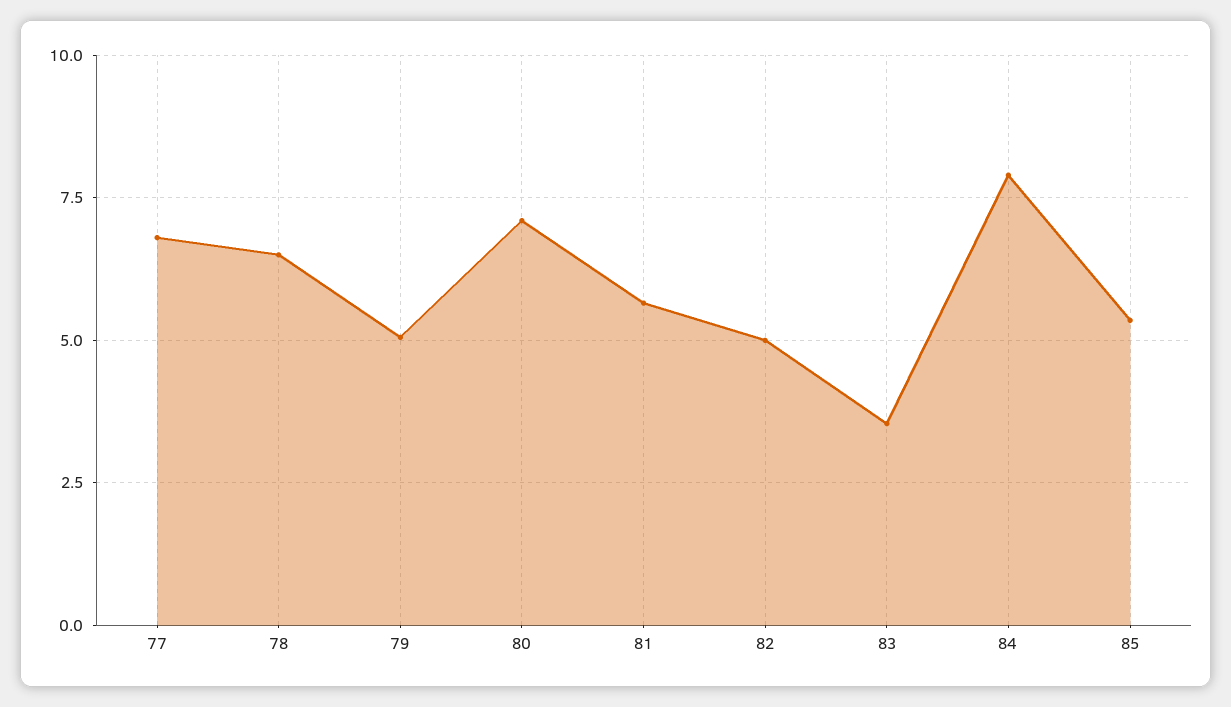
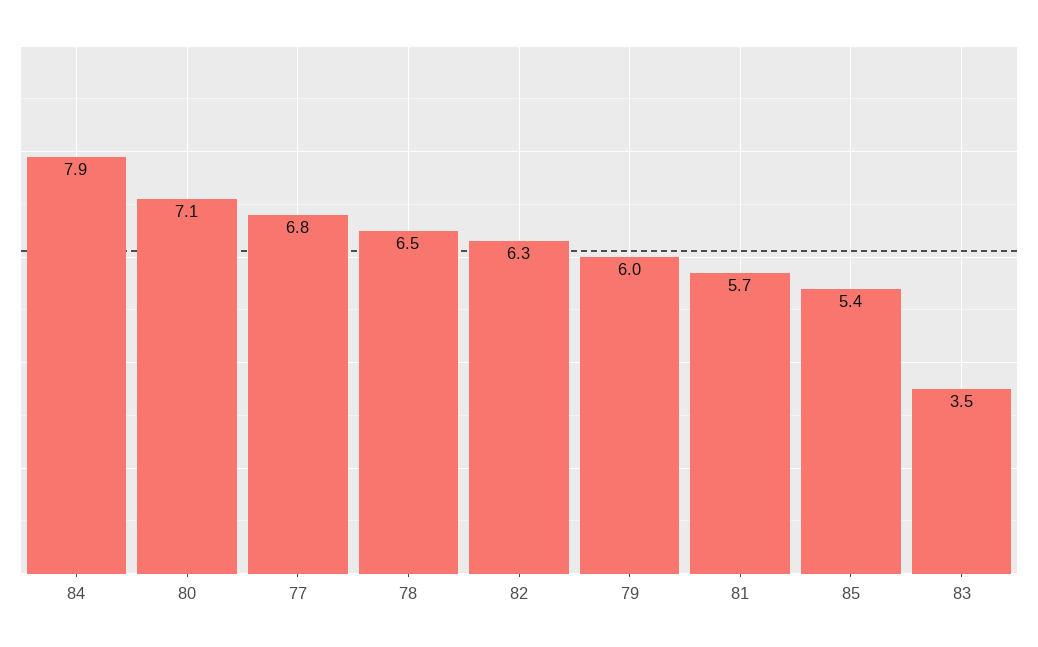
  {
    "77": 6.8,
    "78": 6.5,
-   "79": 5,
+   "79": 6,
    "80": 7.1,
    "81": 5.7,
-   "82": 5,
+   "82": 6.3,
    "83": 3.5,
    "84": 7.9,
    "85": 5.4
  }

